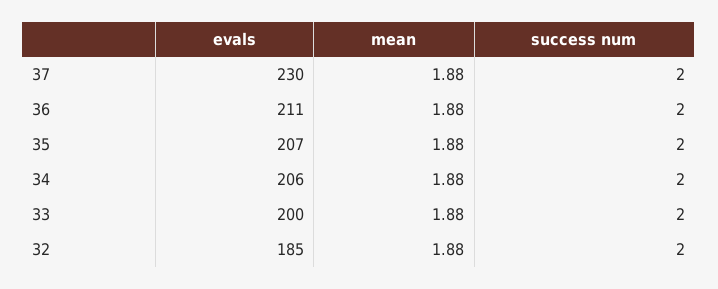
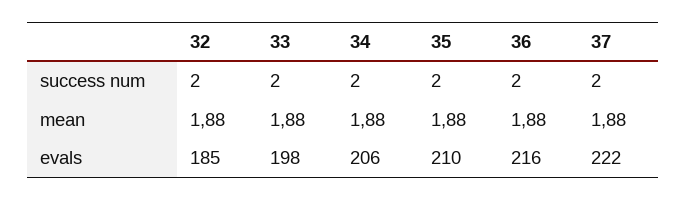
  {
    "evals": {
-     "37": 230,
+     "37": 222,
-     "36": 211,
+     "36": 216,
-     "35": 207,
+     "35": 210,
      "34": 206,
-     "33": 200,
+     "33": 198,
      "32": 185
    },
    "mean": {
      "37": 1.88,
      "36": 1.88,
      "35": 1.88,
      "34": 1.88,
      "33": 1.88,
      "32": 1.88
    },
    "success num": {
      "37": 2,
      "36": 2,
      "35": 2,
      "34": 2,
      "33": 2,
      "32": 2
    }
  }

